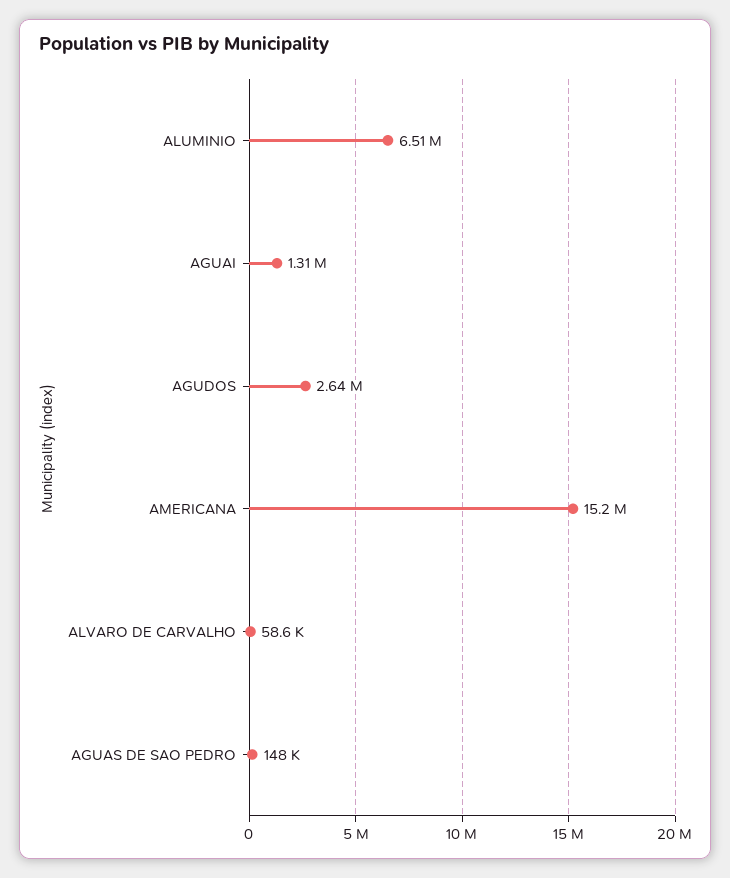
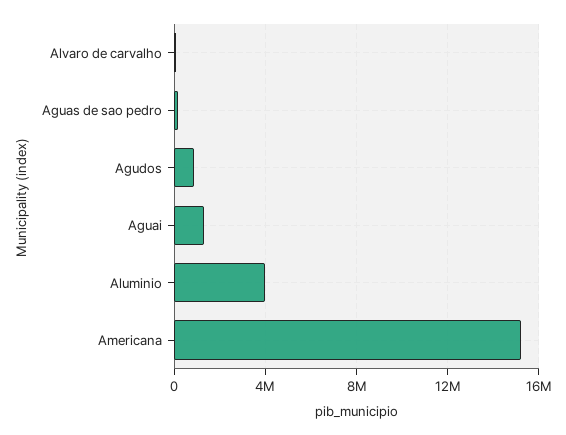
  {
-   "ALUMINIO": 6510000,
+   "ALUMINIO": 4000000,
    "AGUAI": 1310000,
-   "AGUDOS": 2640000,
+   "AGUDOS": 1000000,
    "AMERICANA": 15200000,
    "ALVARO DE CARVALHO": 58600,
    "AGUAS DE SAO PEDRO": 148000
  }

